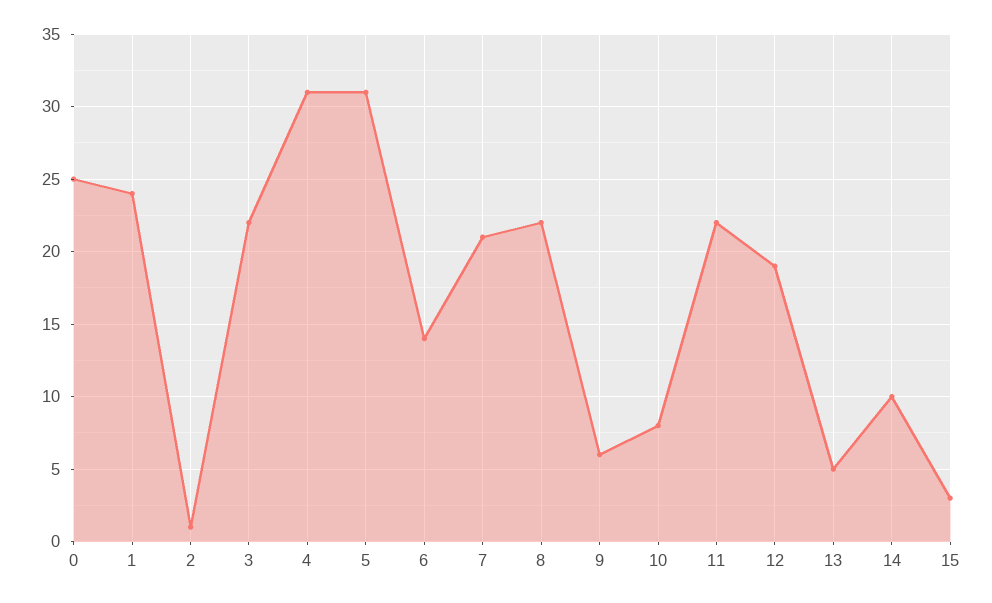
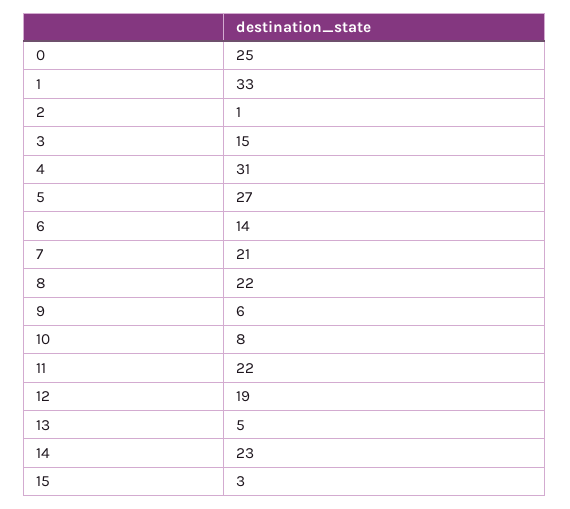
  {
    "0": 25,
-   "1": 24,
+   "1": 33,
    "2": 1,
-   "3": 22,
+   "3": 15,
    "4": 31,
-   "5": 31,
+   "5": 27,
    "6": 14,
    "7": 21,
    "8": 22,
    "9": 6,
    "10": 8,
    "11": 22,
    "12": 19,
    "13": 5,
-   "14": 10,
+   "14": 23,
    "15": 3
  }

